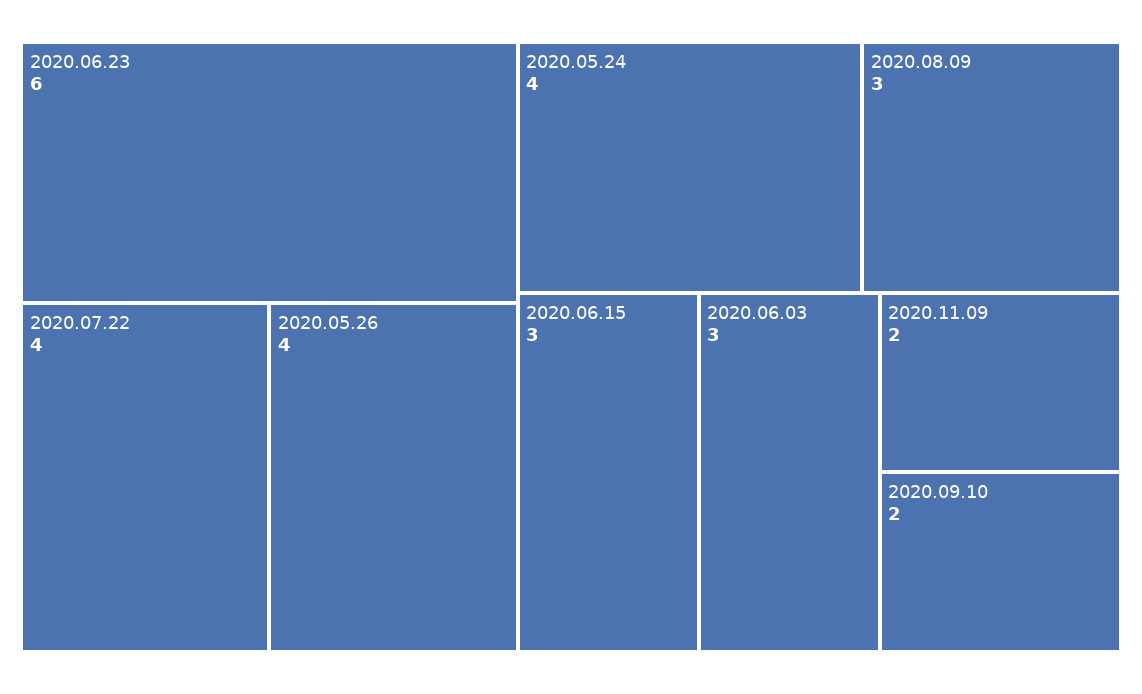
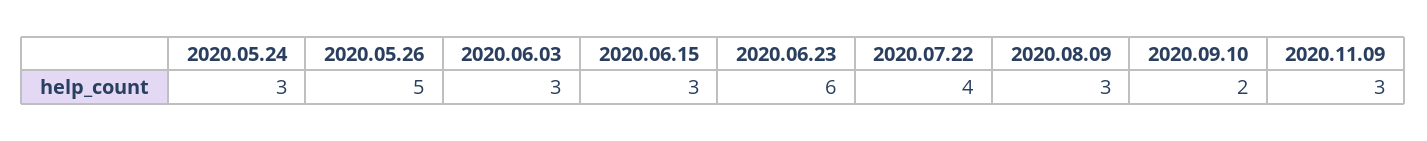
  {
    "2020.06.23": 6,
    "2020.07.22": 4,
-   "2020.05.26": 4,
+   "2020.05.26": 5,
-   "2020.05.24": 4,
+   "2020.05.24": 3,
    "2020.08.09": 3,
    "2020.06.15": 3,
    "2020.06.03": 3,
-   "2020.11.09": 2,
+   "2020.11.09": 3,
    "2020.09.10": 2
  }

